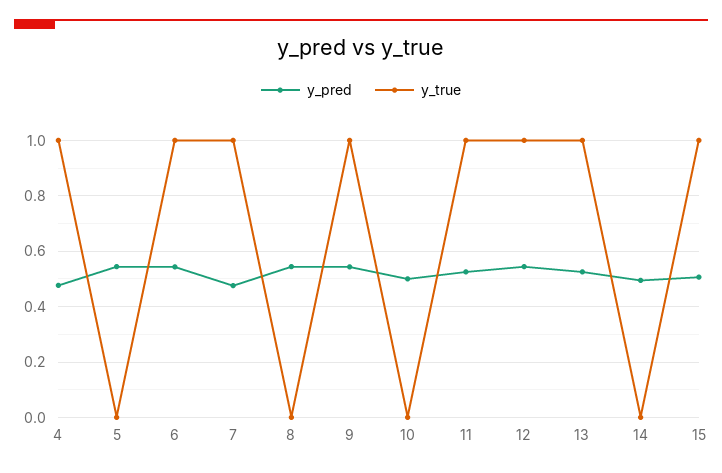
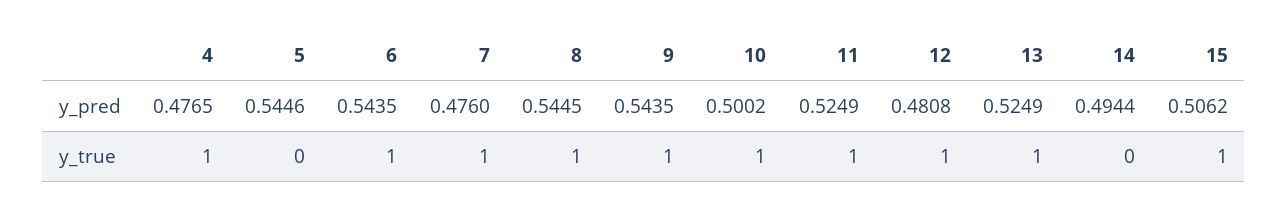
  {
    "y_pred": {
      "4": 0.4765,
      "5": 0.5446,
      "6": 0.5435,
      "7": 0.476,
      "8": 0.5445,
      "9": 0.5435,
      "10": 0.5002,
      "11": 0.5249,
-     "12": 0.55,
+     "12": 0.4808,
      "13": 0.5249,
      "14": 0.4944,
      "15": 0.5062
    },
    "y_true": {
      "4": 1,
      "5": 0,
      "6": 1,
      "7": 1,
-     "8": 0,
+     "8": 1,
      "9": 1,
-     "10": 0,
+     "10": 1,
      "11": 1,
      "12": 1,
      "13": 1,
      "14": 0,
      "15": 1
    }
  }

